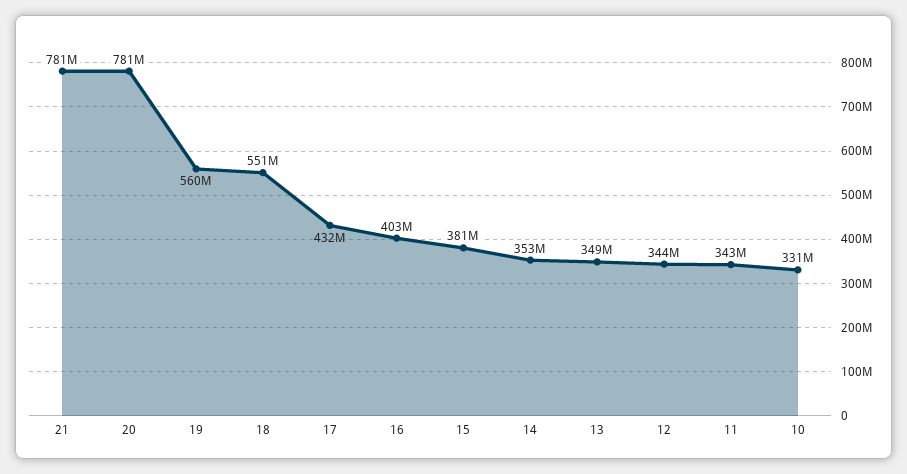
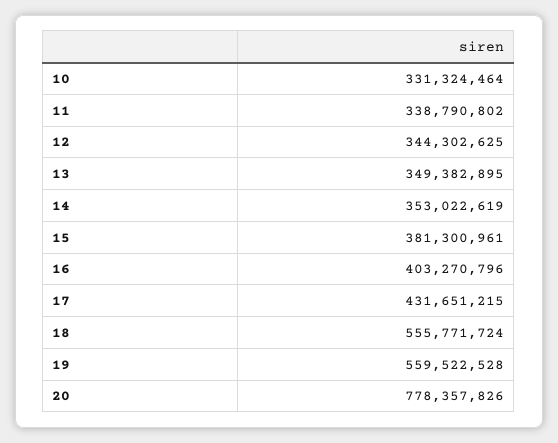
  {
-   "21": 781000000,
-   "20": 781000000,
+   "20": 778357826,
    "19": 559522528,
-   "18": 551000000,
+   "18": 555771724,
    "17": 431651215,
    "16": 403270796,
    "15": 381300961,
    "14": 353022619,
    "13": 349382895,
    "12": 344302625,
-   "11": 343000000,
+   "11": 338790802,
    "10": 331324464
  }

